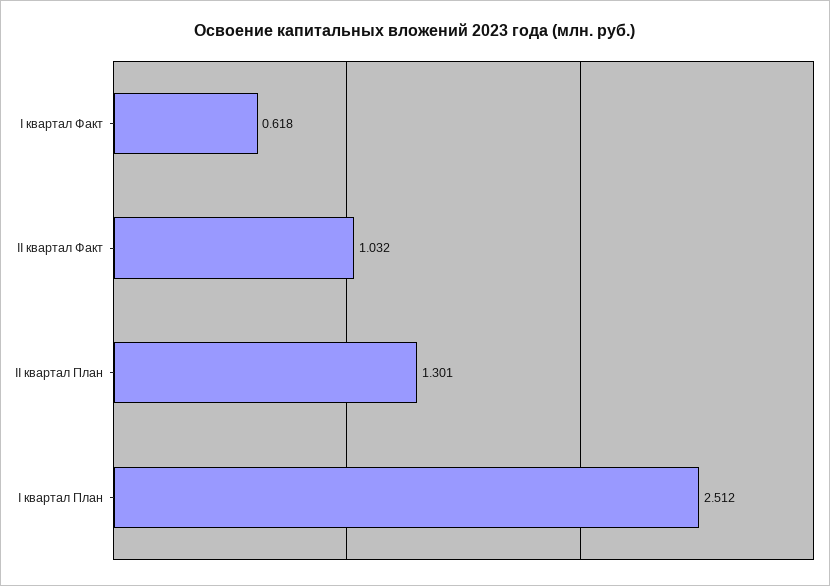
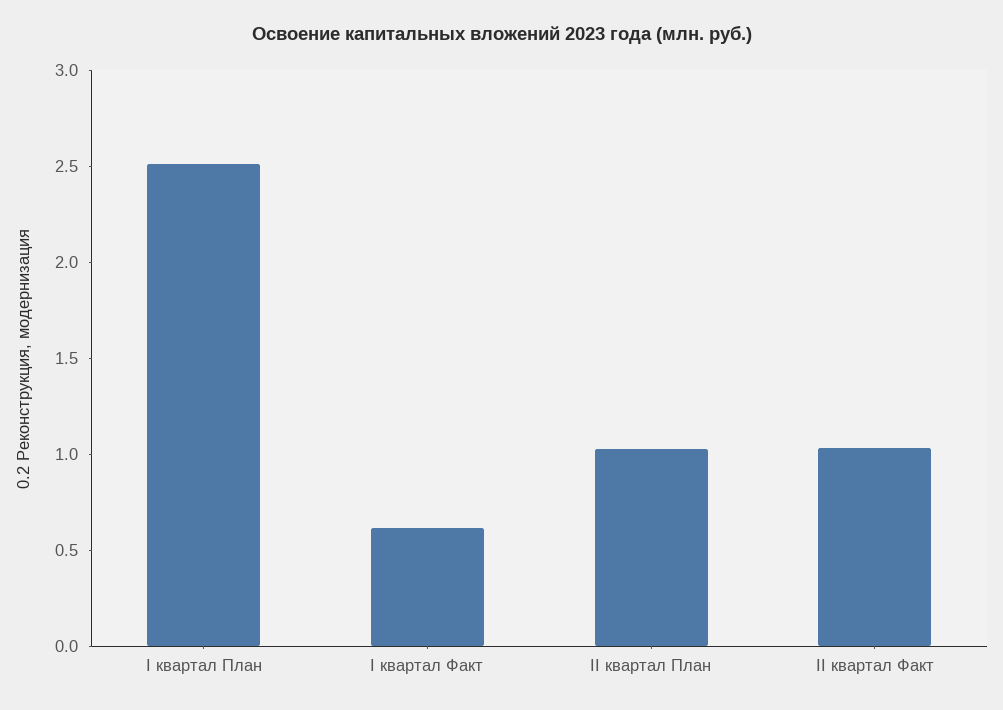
  {
    "I квартал Факт": 0.618,
    "II квартал Факт": 1.032,
-   "II квартал План": 1.301,
+   "II квартал План": 1,
    "I квартал План": 2.512
  }

